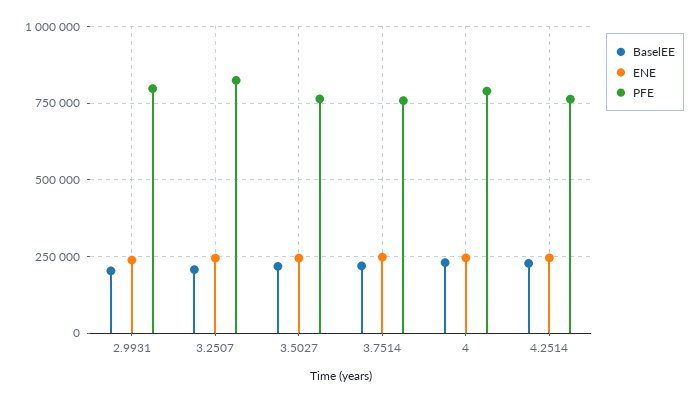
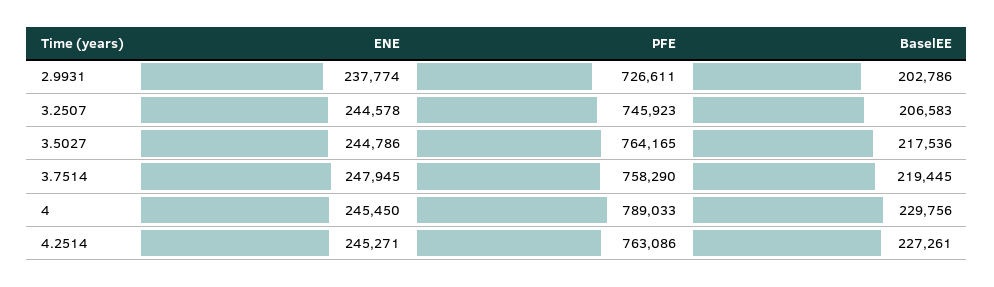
  {
    "BaselEE": {
      "2.9931": 202786,
      "3.2507": 206583,
      "3.5027": 217536,
      "3.7514": 219445,
      "4": 229756,
      "4.2514": 227261
    },
    "ENE": {
      "2.9931": 237774,
      "3.2507": 244578,
      "3.5027": 244786,
      "3.7514": 247945,
      "4": 245450,
      "4.2514": 245271
    },
    "PFE": {
-     "2.9931": 800000,
+     "2.9931": 726611,
-     "3.2507": 825000,
+     "3.2507": 745923,
      "3.5027": 764165,
      "3.7514": 758290,
      "4": 789033,
      "4.2514": 763086
    }
  }

